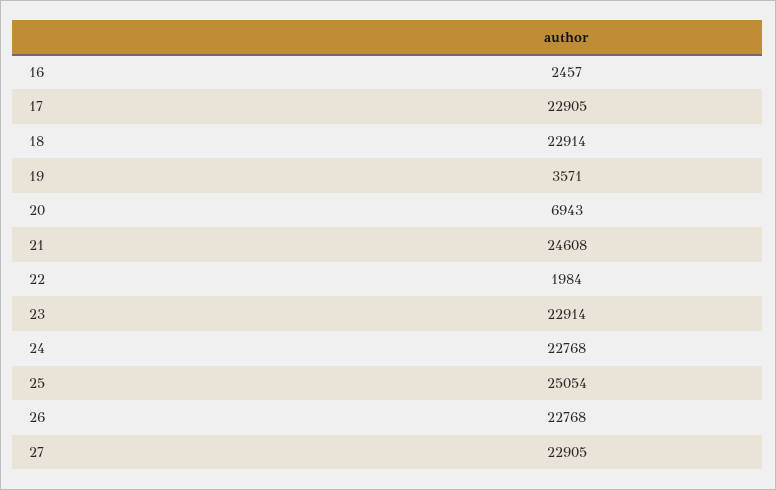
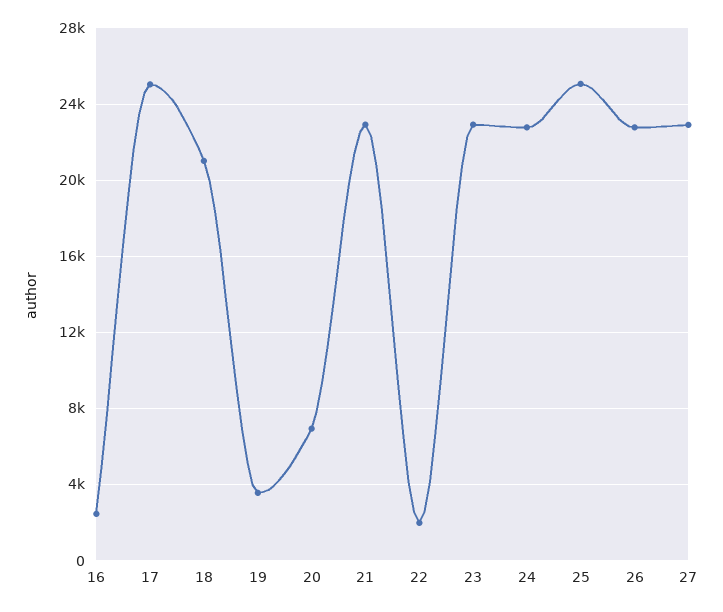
  {
    "16": 2457,
-   "17": 22905,
+   "17": 25000,
-   "18": 22914,
+   "18": 21000,
    "19": 3571,
    "20": 6943,
-   "21": 24608,
+   "21": 23000,
    "22": 1984,
    "23": 22914,
    "24": 22768,
    "25": 25054,
    "26": 22768,
    "27": 22905
  }

